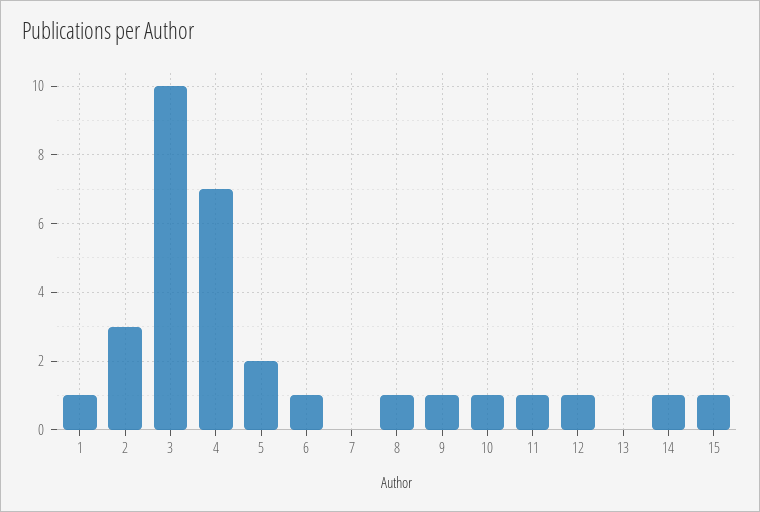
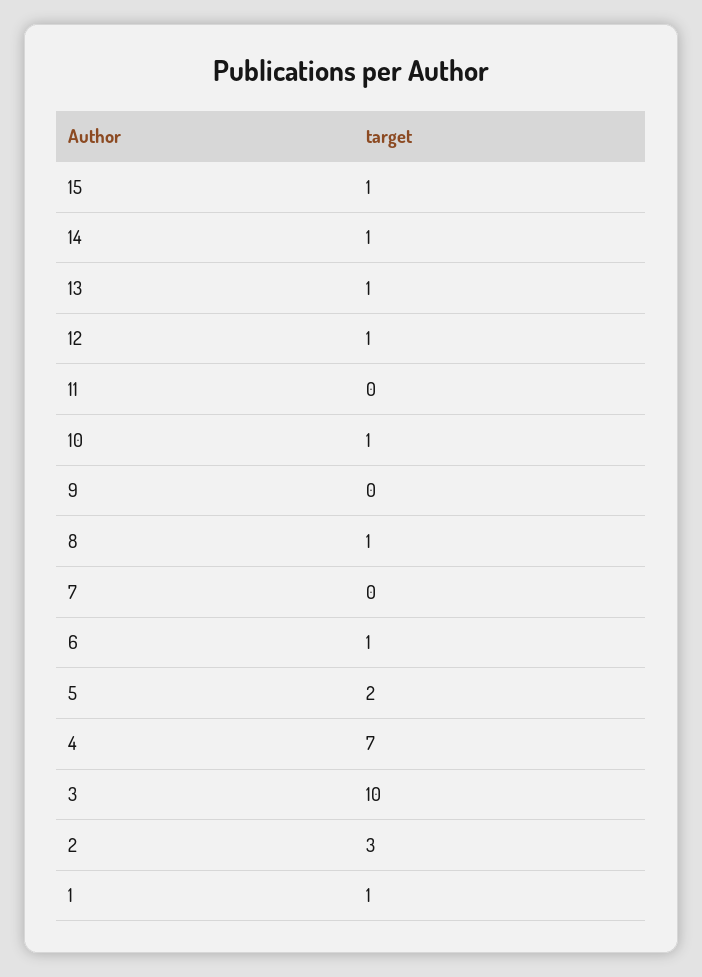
  {
    "1": 1,
    "2": 3,
    "3": 10,
    "4": 7,
    "5": 2,
    "6": 1,
    "7": 0,
    "8": 1,
-   "9": 1,
+   "9": 0,
    "10": 1,
-   "11": 1,
+   "11": 0,
    "12": 1,
-   "13": 0,
+   "13": 1,
    "14": 1,
    "15": 1
  }

